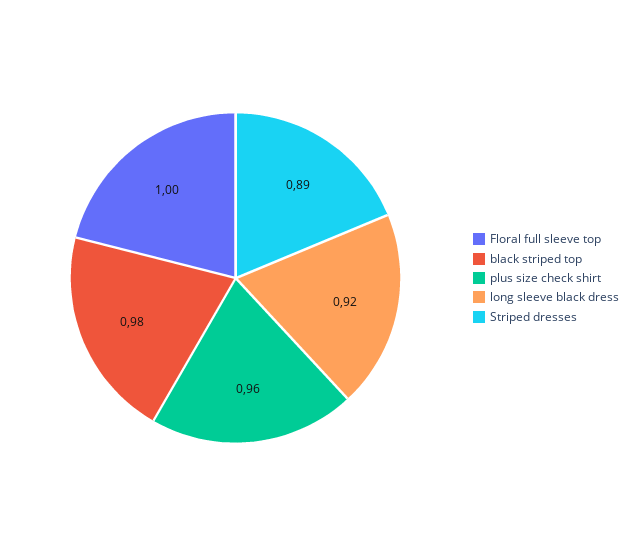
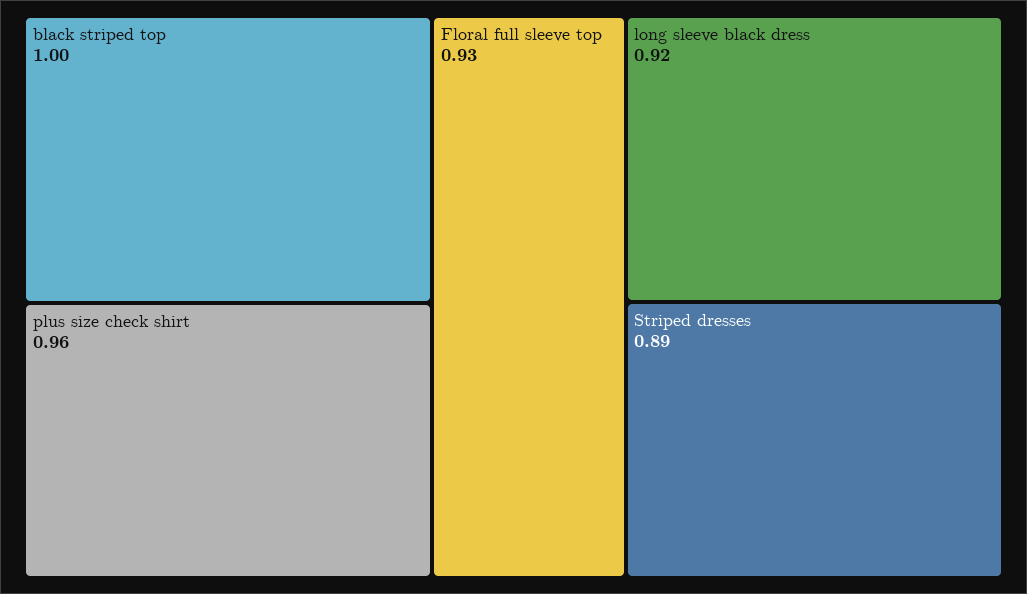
  {
-   "Floral full sleeve top": 1,
+   "Floral full sleeve top": 0.93,
-   "black striped top": 0.98,
+   "black striped top": 1,
    "plus size check shirt": 0.96,
    "long sleeve black dress": 0.92,
    "Striped dresses": 0.89
  }

